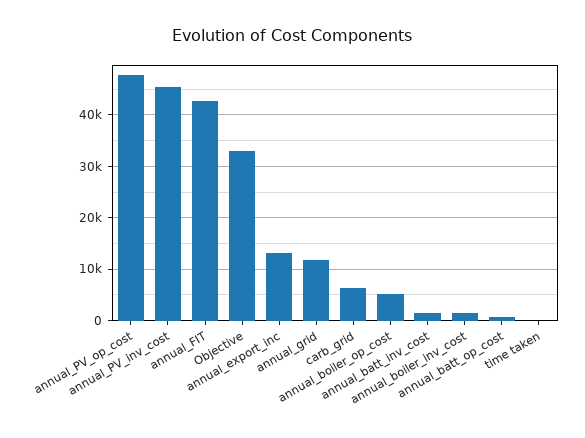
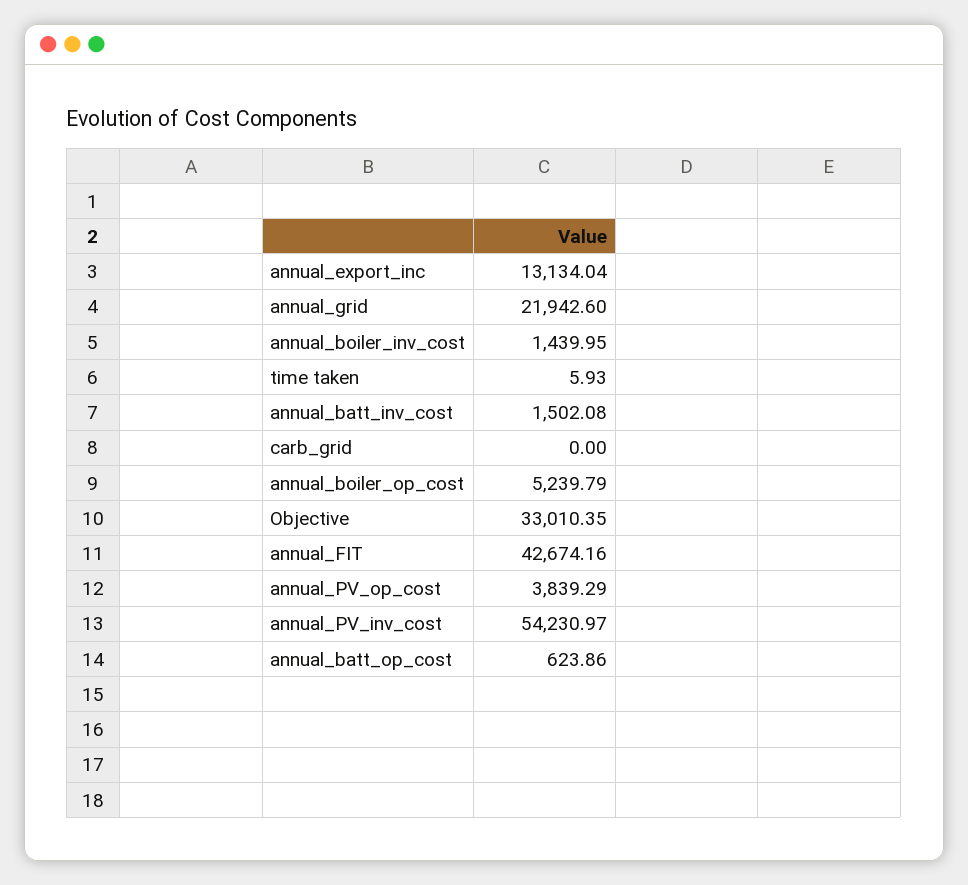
  {
-   "annual_PV_op_cost": 48000,
+   "annual_PV_op_cost": 3839.29,
-   "annual_PV_inv_cost": 46000,
+   "annual_PV_inv_cost": 54230.97,
    "annual_FIT": 42674.16,
    "Objective": 33010.35,
    "annual_export_inc": 13134.04,
-   "annual_grid": 12000,
+   "annual_grid": 21942.6,
-   "carb_grid": 6000,
+   "carb_grid": 0,
    "annual_boiler_op_cost": 5239.79,
    "annual_batt_inv_cost": 1502.08,
    "annual_boiler_inv_cost": 1439.95,
    "annual_batt_op_cost": 623.86,
    "time taken": 5.93
  }

